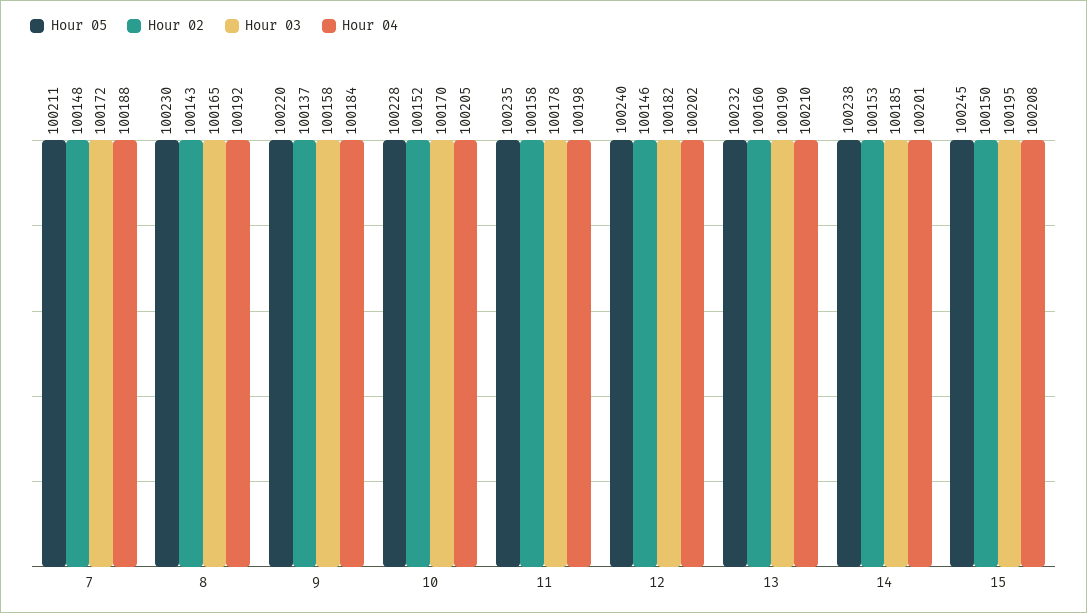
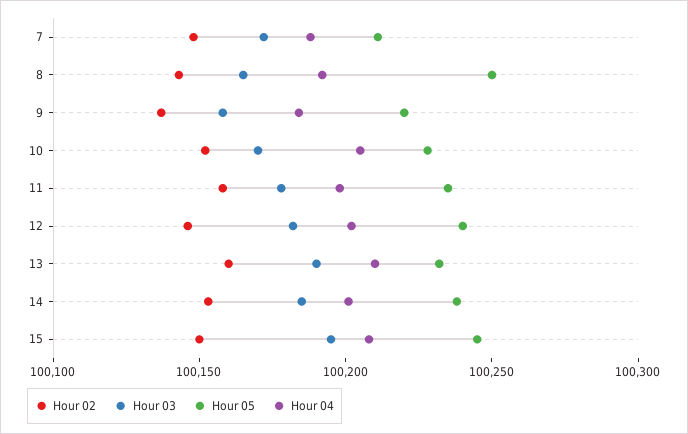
  {
    "Hour 05": {
      "7": 100211,
-     "8": 100230,
+     "8": 100250,
      "9": 100220,
      "10": 100228,
      "11": 100235,
      "12": 100240,
      "13": 100232,
      "14": 100238,
      "15": 100245
    },
    "Hour 02": {
      "7": 100148,
      "8": 100143,
      "9": 100137,
      "10": 100152,
      "11": 100158,
      "12": 100146,
      "13": 100160,
      "14": 100153,
      "15": 100150
    },
    "Hour 03": {
      "7": 100172,
      "8": 100165,
      "9": 100158,
      "10": 100170,
      "11": 100178,
      "12": 100182,
      "13": 100190,
      "14": 100185,
      "15": 100195
    },
    "Hour 04": {
      "7": 100188,
      "8": 100192,
      "9": 100184,
      "10": 100205,
      "11": 100198,
      "12": 100202,
      "13": 100210,
      "14": 100201,
      "15": 100208
    }
  }

